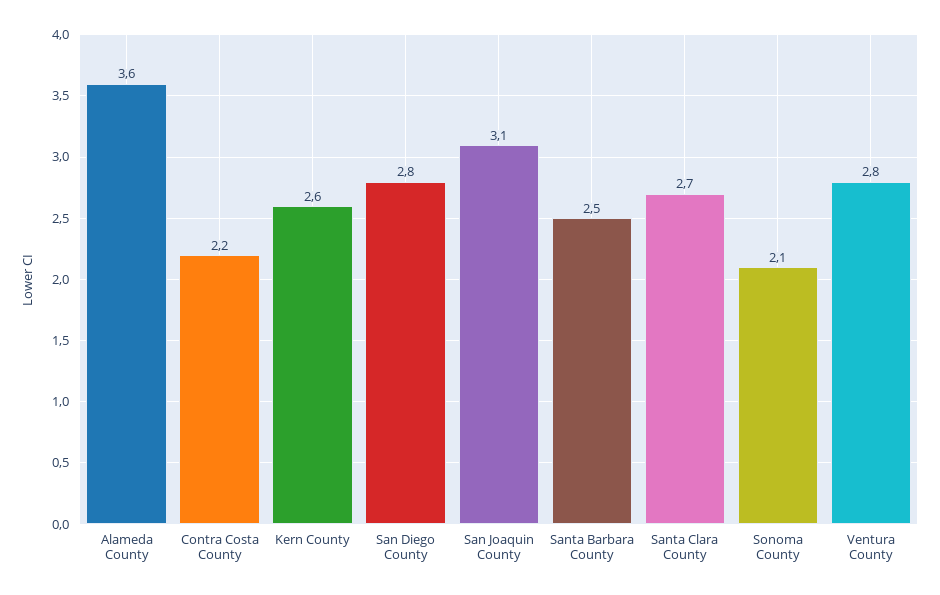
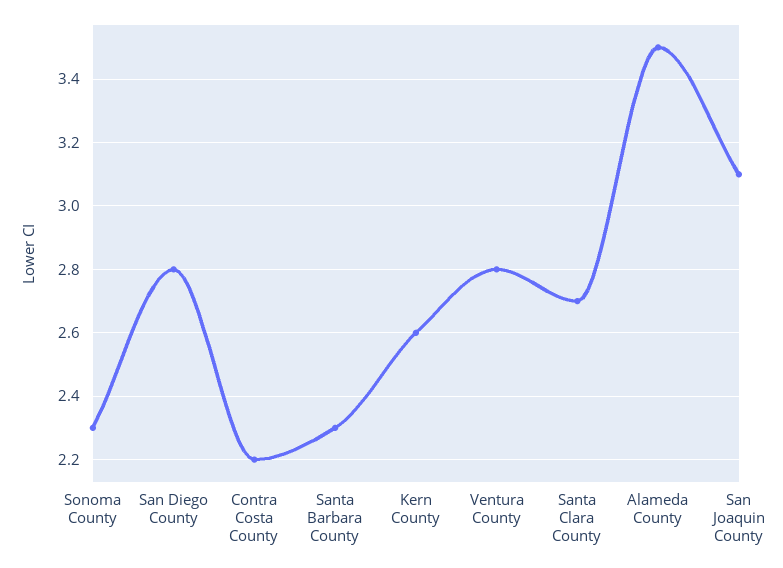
  {
-   "Alameda County": 3.6,
+   "Alameda County": 3.5,
    "Contra Costa County": 2.2,
    "Kern County": 2.6,
    "San Diego County": 2.8,
    "San Joaquin County": 3.1,
-   "Santa Barbara County": 2.5,
+   "Santa Barbara County": 2.3,
    "Santa Clara County": 2.7,
-   "Sonoma County": 2.1,
+   "Sonoma County": 2.3,
    "Ventura County": 2.8
  }

